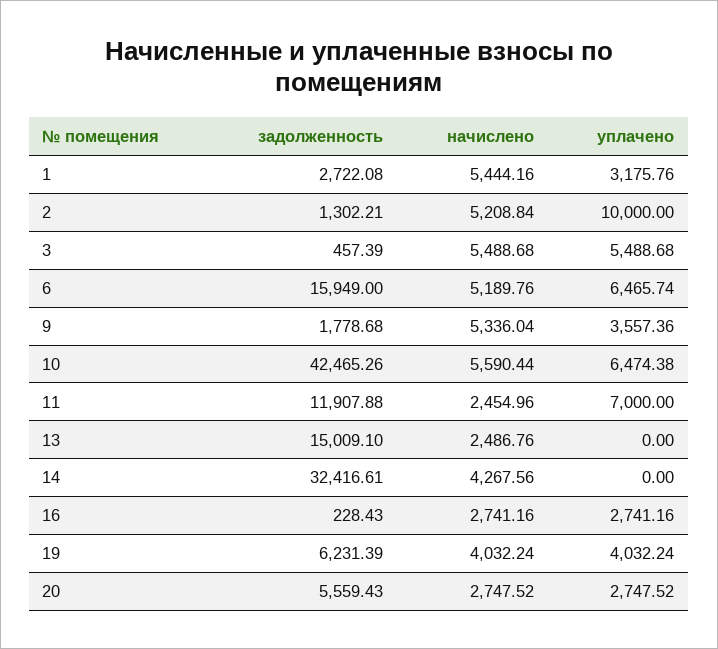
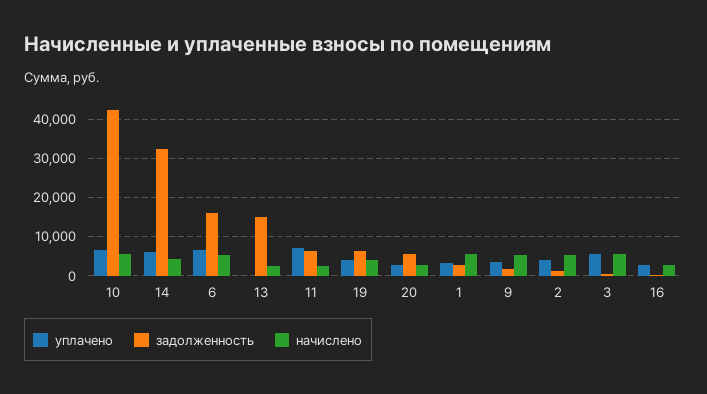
  {
    "задолженность": {
      "1": 2722.08,
      "2": 1302.21,
      "3": 457.39,
      "6": 15949,
      "9": 1778.68,
      "10": 42465.26,
-     "11": 11907.88,
+     "11": 6000,
      "13": 15009.1,
      "14": 32416.61,
      "16": 228.43,
      "19": 6231.39,
      "20": 5559.43
    },
    "начислено": {
      "1": 5444.16,
      "2": 5208.84,
      "3": 5488.68,
      "6": 5189.76,
      "9": 5336.04,
      "10": 5590.44,
      "11": 2454.96,
      "13": 2486.76,
      "14": 4267.56,
      "16": 2741.16,
      "19": 4032.24,
      "20": 2747.52
    },
    "уплачено": {
      "1": 3175.76,
-     "2": 10000,
+     "2": 4000,
      "3": 5488.68,
      "6": 6465.74,
      "9": 3557.36,
      "10": 6474.38,
      "11": 7000,
      "13": 0,
-     "14": 0,
+     "14": 6000,
      "16": 2741.16,
      "19": 4032.24,
      "20": 2747.52
    }
  }

